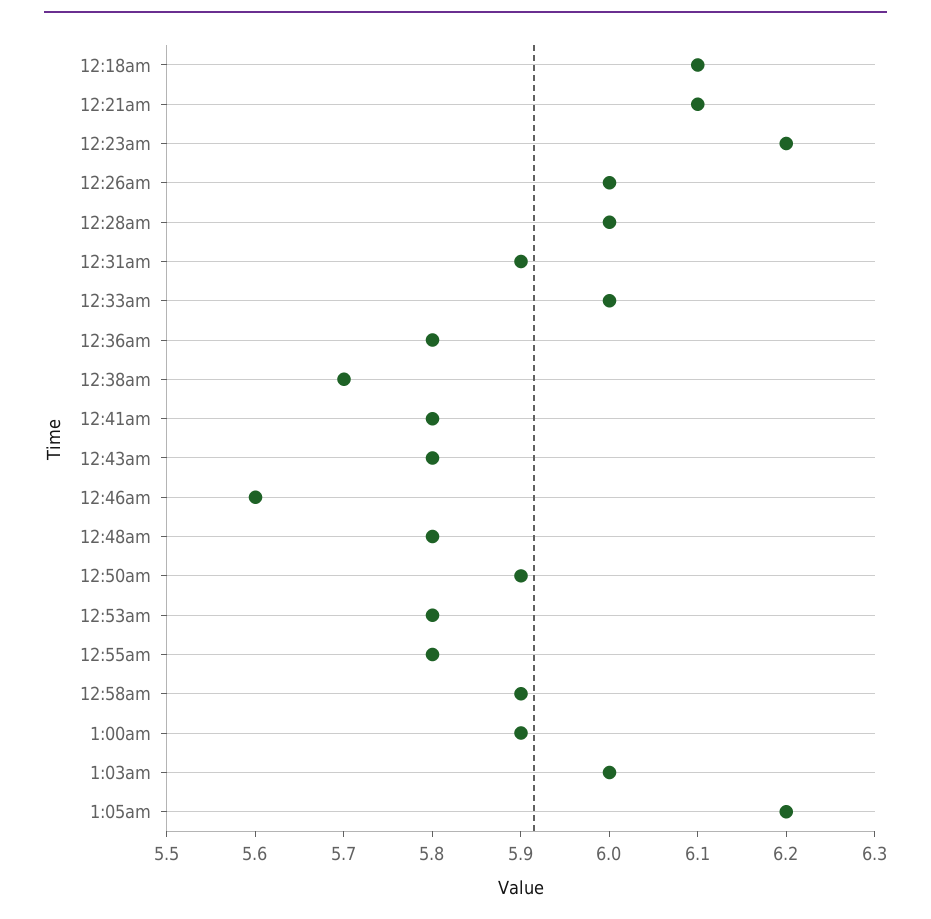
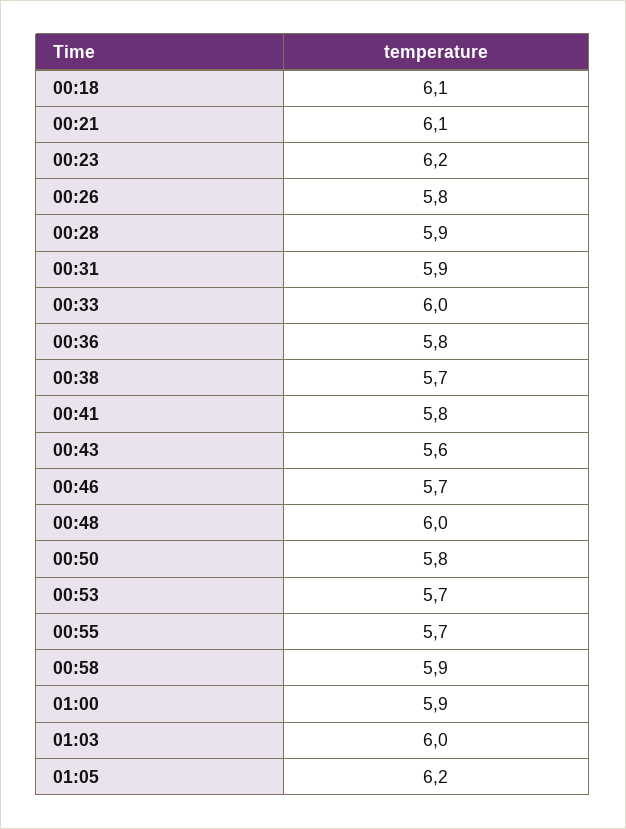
  {
    "12:18am": 6.1,
    "12:21am": 6.1,
    "12:23am": 6.2,
-   "12:26am": 6,
+   "12:26am": 5.8,
-   "12:28am": 6,
+   "12:28am": 5.9,
    "12:31am": 5.9,
    "12:33am": 6,
    "12:36am": 5.8,
    "12:38am": 5.7,
    "12:41am": 5.8,
-   "12:43am": 5.8,
+   "12:43am": 5.6,
-   "12:46am": 5.6,
+   "12:46am": 5.7,
-   "12:48am": 5.8,
+   "12:48am": 6,
-   "12:50am": 5.9,
+   "12:50am": 5.8,
-   "12:53am": 5.8,
+   "12:53am": 5.7,
-   "12:55am": 5.8,
+   "12:55am": 5.7,
    "12:58am": 5.9,
    "1:00am": 5.9,
    "1:03am": 6,
    "1:05am": 6.2
  }

